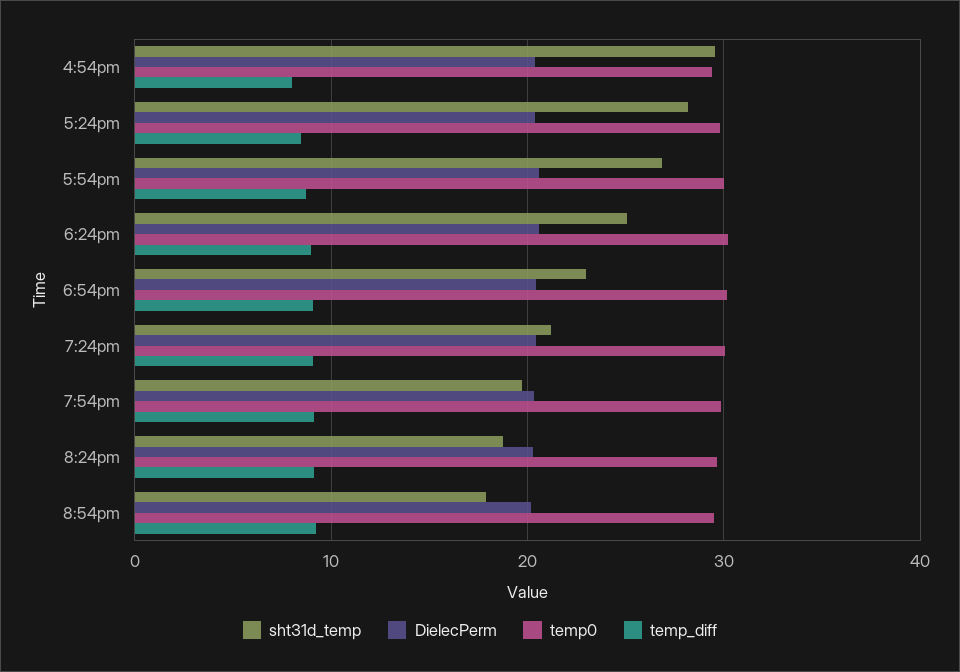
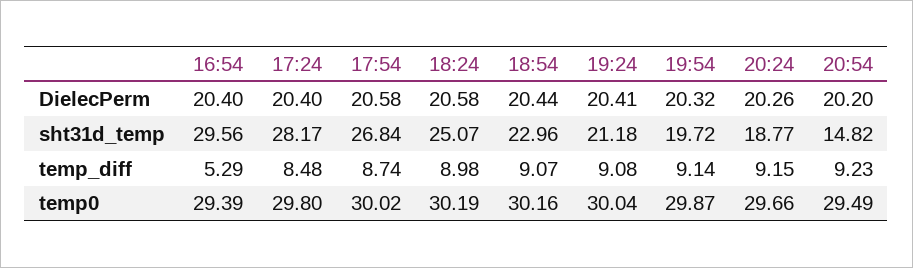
  {
    "sht31d_temp": {
      "4:54pm": 29.56,
      "5:24pm": 28.17,
      "5:54pm": 26.84,
      "6:24pm": 25.07,
      "6:54pm": 22.96,
      "7:24pm": 21.18,
      "7:54pm": 19.72,
      "8:24pm": 18.77,
-     "8:54pm": 18
+     "8:54pm": 14.82
    },
    "DielecPerm": {
      "4:54pm": 20.4,
      "5:24pm": 20.4,
      "5:54pm": 20.58,
      "6:24pm": 20.58,
      "6:54pm": 20.44,
      "7:24pm": 20.41,
      "7:54pm": 20.32,
      "8:24pm": 20.26,
      "8:54pm": 20.2
    },
    "temp0": {
      "4:54pm": 29.39,
      "5:24pm": 29.8,
      "5:54pm": 30.02,
      "6:24pm": 30.19,
      "6:54pm": 30.16,
      "7:24pm": 30.04,
      "7:54pm": 29.87,
      "8:24pm": 29.66,
      "8:54pm": 29.49
    },
    "temp_diff": {
-     "4:54pm": 8,
+     "4:54pm": 5.29,
      "5:24pm": 8.48,
      "5:54pm": 8.74,
      "6:24pm": 8.98,
      "6:54pm": 9.07,
      "7:24pm": 9.08,
      "7:54pm": 9.14,
      "8:24pm": 9.15,
      "8:54pm": 9.23
    }
  }

